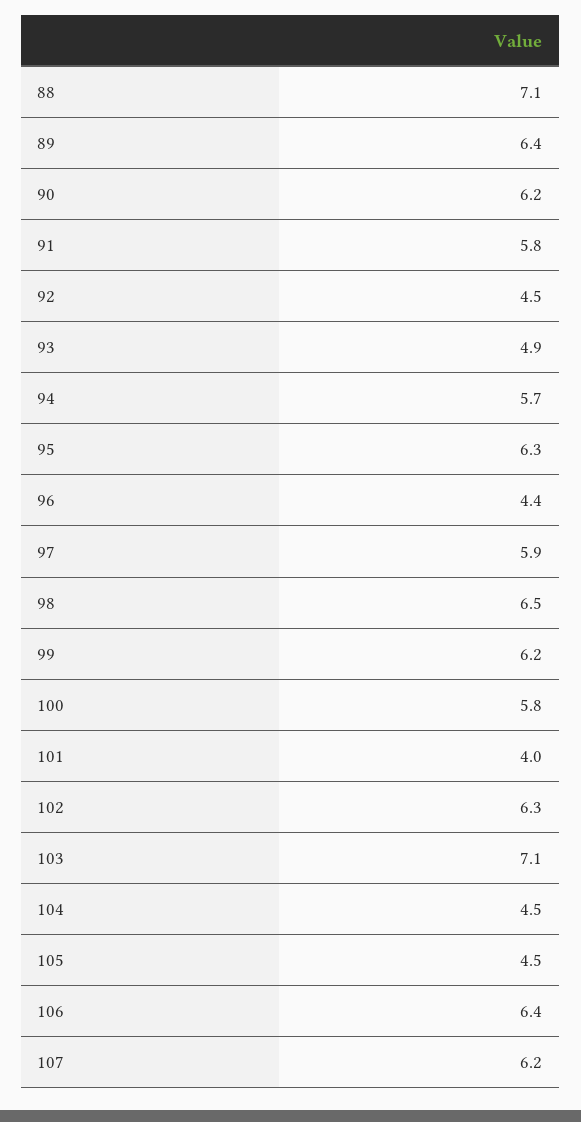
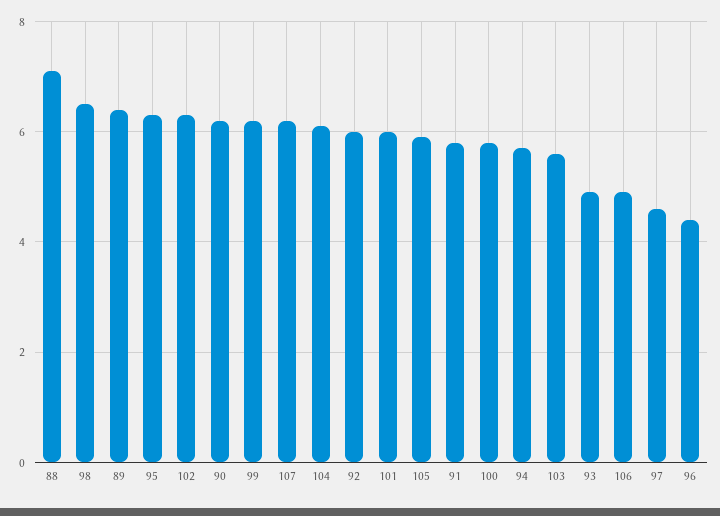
  {
    "88": 7.1,
    "89": 6.4,
    "90": 6.2,
    "91": 5.8,
-   "92": 4.5,
+   "92": 6,
    "93": 4.9,
    "94": 5.7,
    "95": 6.3,
    "96": 4.4,
-   "97": 5.9,
+   "97": 4.5,
    "98": 6.5,
    "99": 6.2,
    "100": 5.8,
-   "101": 4,
+   "101": 6,
    "102": 6.3,
-   "103": 7.1,
+   "103": 5.5,
-   "104": 4.5,
+   "104": 6,
-   "105": 4.5,
+   "105": 6,
-   "106": 6.4,
+   "106": 5,
    "107": 6.2
  }

